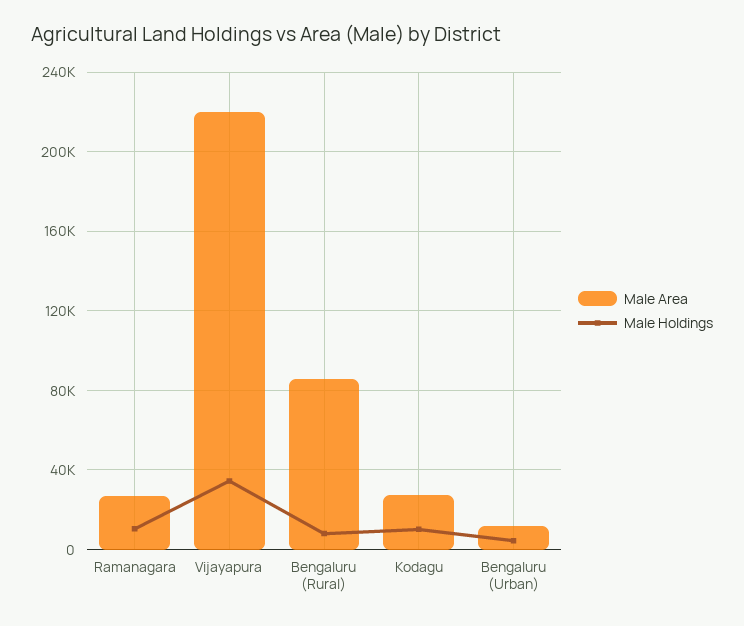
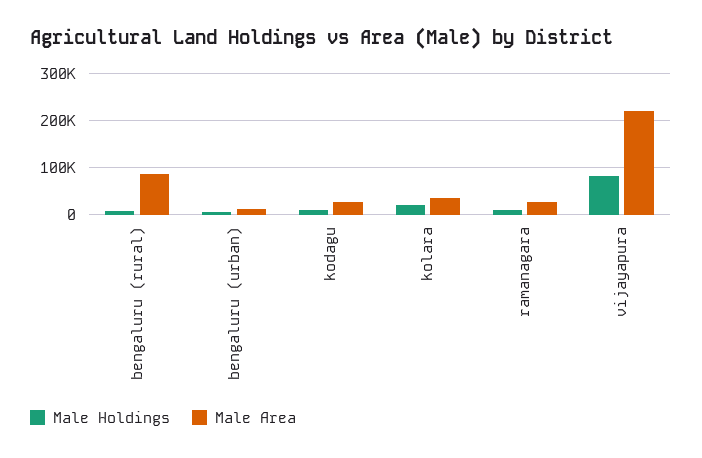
  {
    "Male Area": {
      "Ramanagara": 25000,
      "Vijayapura": 220000,
      "Bengaluru (Rural)": 85000,
      "Kodagu": 30000,
-     "Bengaluru (Urban)": 10000
+     "Bengaluru (Urban)": 10000,
+     "kolara": 40000
    },
    "Male Holdings": {
      "Ramanagara": 10000,
-     "Vijayapura": 35000,
+     "Vijayapura": 80000,
      "Bengaluru (Rural)": 10000,
      "Kodagu": 10000,
-     "Bengaluru (Urban)": 5000
+     "Bengaluru (Urban)": 5000,
+     "kolara": 20000
    }
  }

